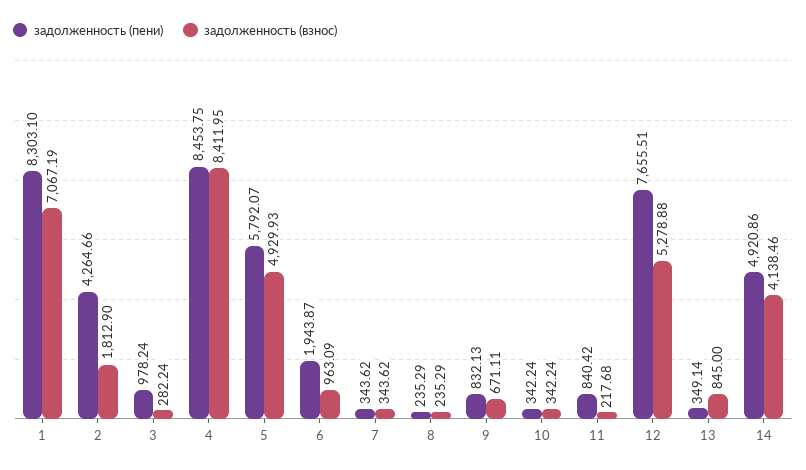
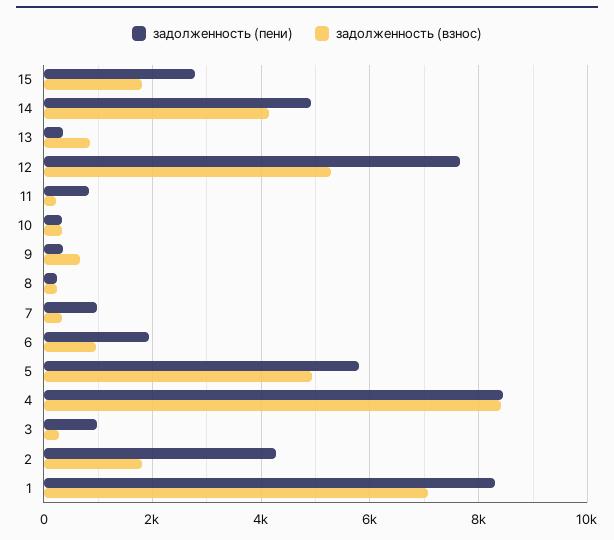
  {
    "задолженность (пени)": {
      "1": 8303.1,
      "2": 4264.66,
      "3": 978.24,
      "4": 8453.75,
      "5": 5792.07,
      "6": 1943.87,
-     "7": 343.62,
+     "7": 1000,
      "8": 235.29,
-     "9": 832.13,
+     "9": 400,
      "10": 342.24,
      "11": 840.42,
      "12": 7655.51,
      "13": 349.14,
-     "14": 4920.86
+     "14": 4920.86,
+     "15": 2800
    },
    "задолженность (взнос)": {
      "1": 7067.19,
      "2": 1812.9,
      "3": 282.24,
      "4": 8411.95,
      "5": 4929.93,
      "6": 963.09,
      "7": 343.62,
      "8": 235.29,
      "9": 671.11,
      "10": 342.24,
      "11": 217.68,
      "12": 5278.88,
      "13": 845,
-     "14": 4138.46
+     "14": 4138.46,
+     "15": 1800
    }
  }

